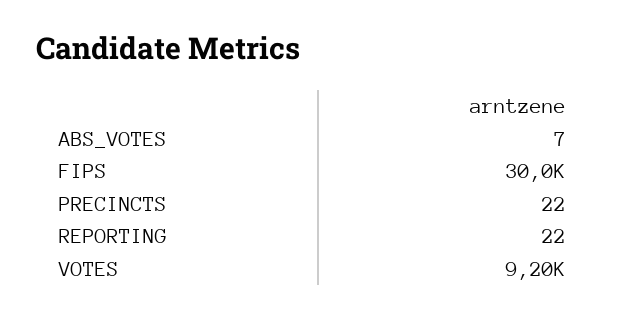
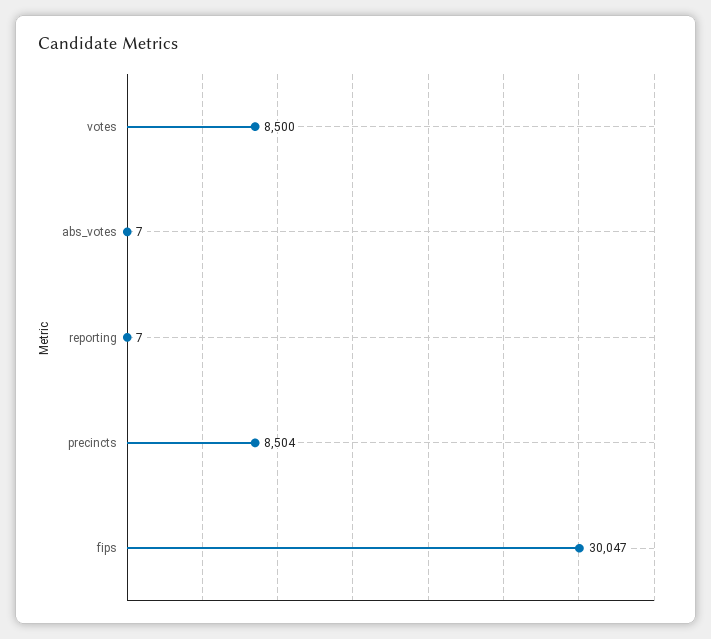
  {
    "ABS_VOTES": 7,
    "FIPS": 30047,
-   "PRECINCTS": 22,
+   "PRECINCTS": 8504,
-   "REPORTING": 22,
+   "REPORTING": 7,
-   "VOTES": 9200
+   "VOTES": 8500
  }

